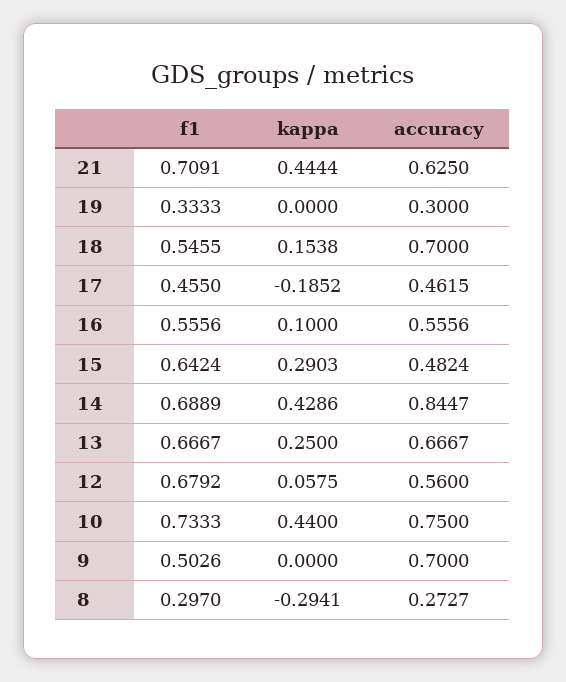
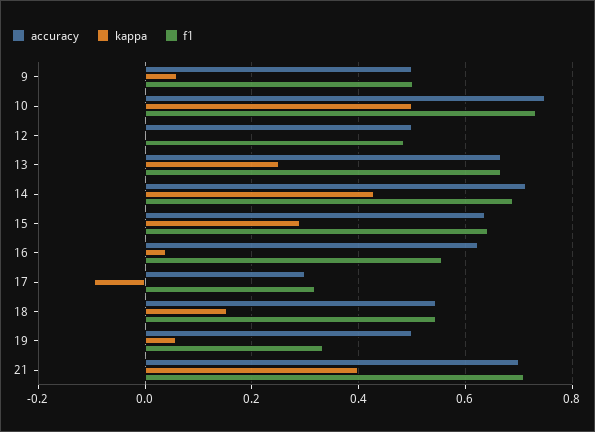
  {
    "f1": {
      "21": 0.7091,
      "19": 0.3333,
      "18": 0.5455,
-     "17": 0.455,
+     "17": 0.32,
      "16": 0.5556,
      "15": 0.6424,
      "14": 0.6889,
      "13": 0.6667,
-     "12": 0.6792,
+     "12": 0.48,
      "10": 0.7333,
-     "9": 0.5026,
+     "9": 0.5026
-     "8": 0.297
    },
    "kappa": {
-     "21": 0.4444,
+     "21": 0.4,
-     "19": 0,
+     "19": 0.06,
      "18": 0.1538,
-     "17": -0.1852,
+     "17": -0.1,
-     "16": 0.1,
+     "16": 0.04,
      "15": 0.2903,
      "14": 0.4286,
      "13": 0.25,
-     "12": 0.0575,
+     "12": 0,
-     "10": 0.44,
+     "10": 0.5,
-     "9": 0,
+     "9": 0.06
-     "8": -0.2941
    },
    "accuracy": {
-     "21": 0.625,
+     "21": 0.7,
-     "19": 0.3,
+     "19": 0.5,
-     "18": 0.7,
+     "18": 0.54,
-     "17": 0.4615,
+     "17": 0.3,
-     "16": 0.5556,
+     "16": 0.62,
-     "15": 0.4824,
+     "15": 0.64,
-     "14": 0.8447,
+     "14": 0.72,
      "13": 0.6667,
-     "12": 0.56,
+     "12": 0.5,
      "10": 0.75,
-     "9": 0.7,
+     "9": 0.5
-     "8": 0.2727
    }
  }

